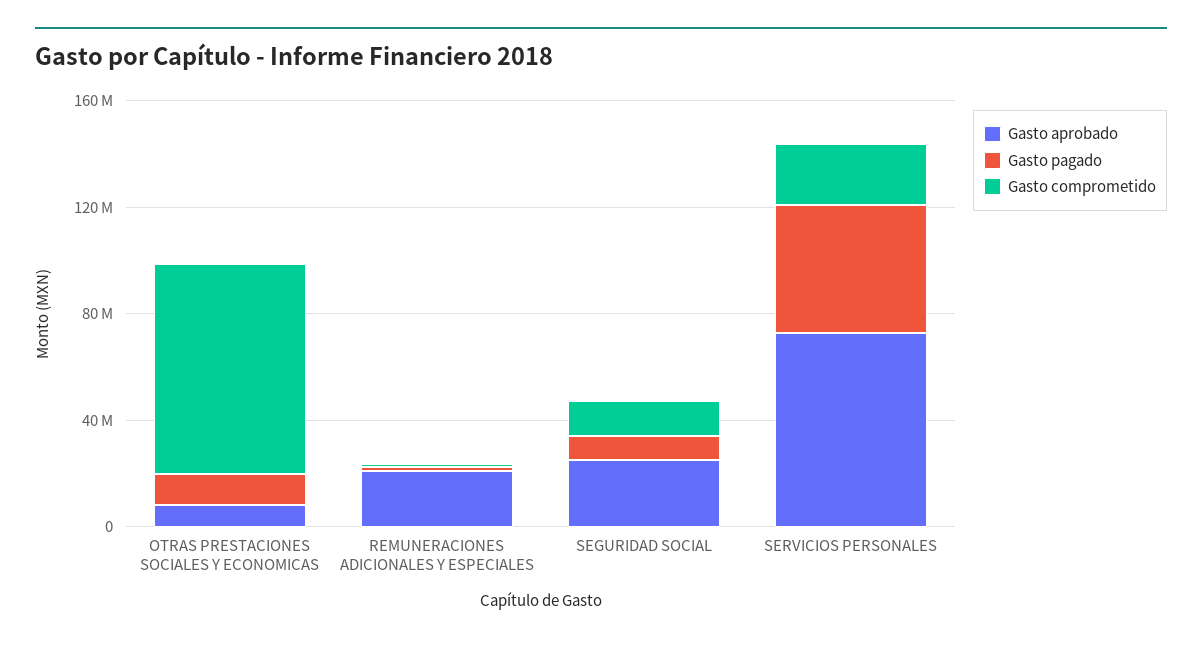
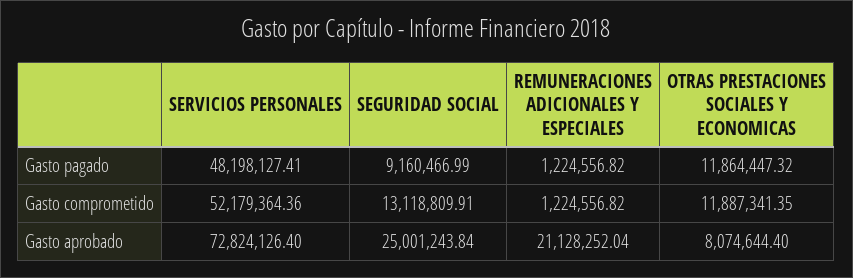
  {
    "Gasto aprobado": {
      "OTRAS PRESTACIONES SOCIALES Y ECONOMICAS": 8074644.4,
      "REMUNERACIONES ADICIONALES Y ESPECIALES": 21128252.04,
      "SEGURIDAD SOCIAL": 25001243.84,
      "SERVICIOS PERSONALES": 72824126.4
    },
    "Gasto pagado": {
      "OTRAS PRESTACIONES SOCIALES Y ECONOMICAS": 11864447.32,
      "REMUNERACIONES ADICIONALES Y ESPECIALES": 1224556.82,
      "SEGURIDAD SOCIAL": 9160466.99,
      "SERVICIOS PERSONALES": 48198127.41
    },
    "Gasto comprometido": {
-     "OTRAS PRESTACIONES SOCIALES Y ECONOMICAS": 80000000,
+     "OTRAS PRESTACIONES SOCIALES Y ECONOMICAS": 11887341.35,
      "REMUNERACIONES ADICIONALES Y ESPECIALES": 1224556.82,
      "SEGURIDAD SOCIAL": 13118809.91,
-     "SERVICIOS PERSONALES": 20000000
+     "SERVICIOS PERSONALES": 52179364.36
    }
  }

